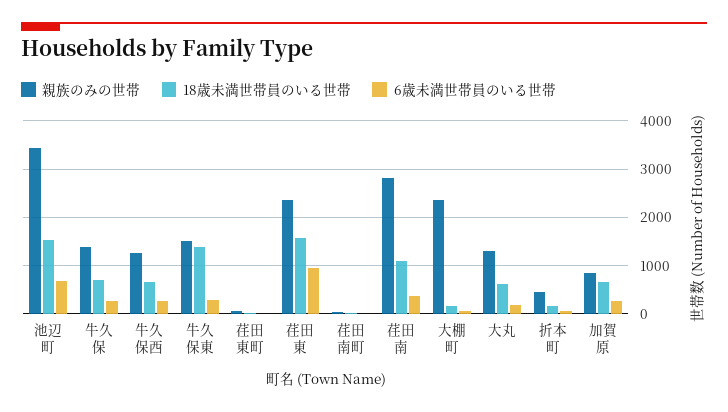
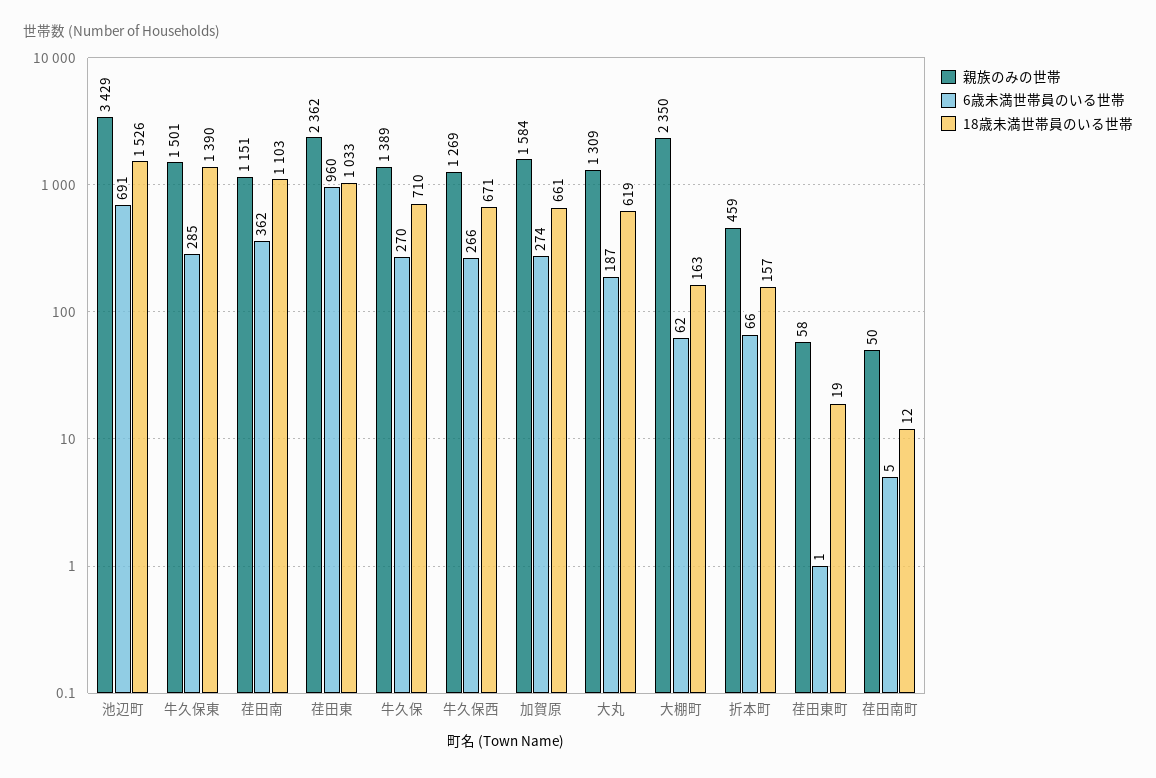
  {
    "親族のみの世帯": {
      "池辺町": 3429,
      "牛久保": 1389,
      "牛久保西": 1269,
      "牛久保東": 1501,
      "荏田東町": 58,
      "荏田東": 2362,
      "荏田南町": 50,
-     "荏田南": 2800,
+     "荏田南": 1151,
      "大棚町": 2350,
      "大丸": 1309,
      "折本町": 459,
-     "加賀原": 800
+     "加賀原": 1584
    },
    "18歳未満世帯員のいる世帯": {
      "池辺町": 1526,
      "牛久保": 710,
      "牛久保西": 671,
      "牛久保東": 1390,
      "荏田東町": 19,
-     "荏田東": 1600,
+     "荏田東": 1033,
      "荏田南町": 12,
      "荏田南": 1103,
      "大棚町": 163,
      "大丸": 619,
      "折本町": 157,
      "加賀原": 661
    },
    "6歳未満世帯員のいる世帯": {
      "池辺町": 691,
      "牛久保": 270,
      "牛久保西": 266,
      "牛久保東": 285,
      "荏田東町": 1,
      "荏田東": 960,
      "荏田南町": 5,
      "荏田南": 362,
      "大棚町": 62,
      "大丸": 187,
      "折本町": 66,
      "加賀原": 274
    }
  }

